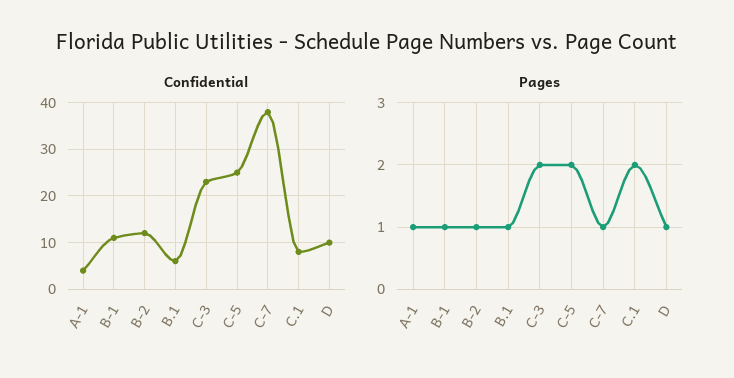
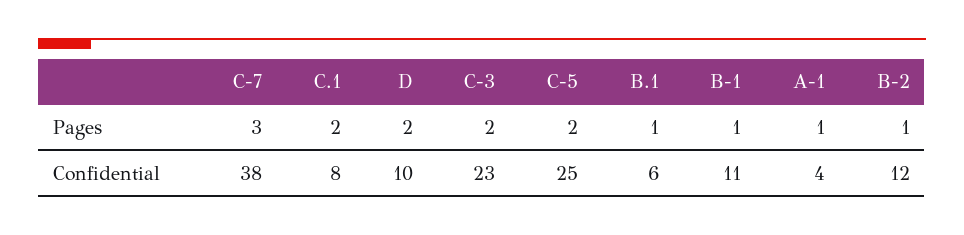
  {
    "Confidential": {
      "A-1": 4,
      "B-1": 11,
      "B-2": 12,
      "B.1": 6,
      "C-3": 23,
      "C-5": 25,
      "C-7": 38,
      "C.1": 8,
      "D": 10
    },
    "Pages": {
      "A-1": 1,
      "B-1": 1,
      "B-2": 1,
      "B.1": 1,
      "C-3": 2,
      "C-5": 2,
-     "C-7": 1,
+     "C-7": 3,
      "C.1": 2,
-     "D": 1
+     "D": 2
    }
  }

